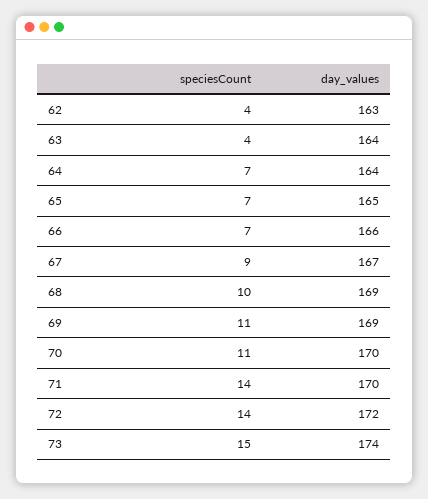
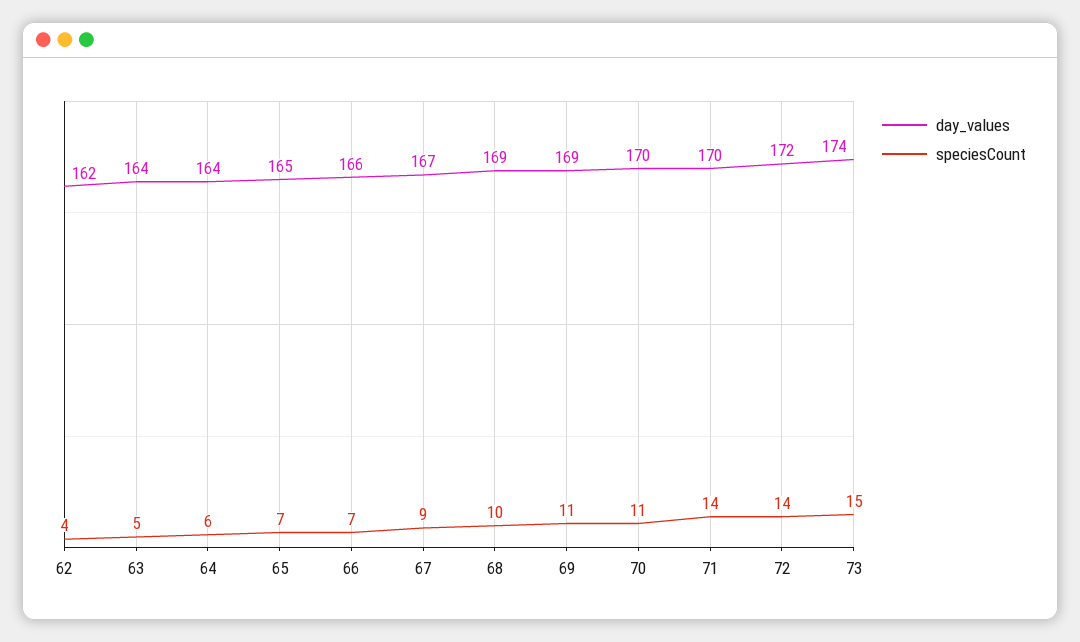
  {
    "speciesCount": {
      "62": 4,
-     "63": 4,
+     "63": 5,
-     "64": 7,
+     "64": 6,
      "65": 7,
      "66": 7,
      "67": 9,
      "68": 10,
      "69": 11,
      "70": 11,
      "71": 14,
      "72": 14,
      "73": 15
    },
    "day_values": {
-     "62": 163,
+     "62": 162,
      "63": 164,
      "64": 164,
      "65": 165,
      "66": 166,
      "67": 167,
      "68": 169,
      "69": 169,
      "70": 170,
      "71": 170,
      "72": 172,
      "73": 174
    }
  }

